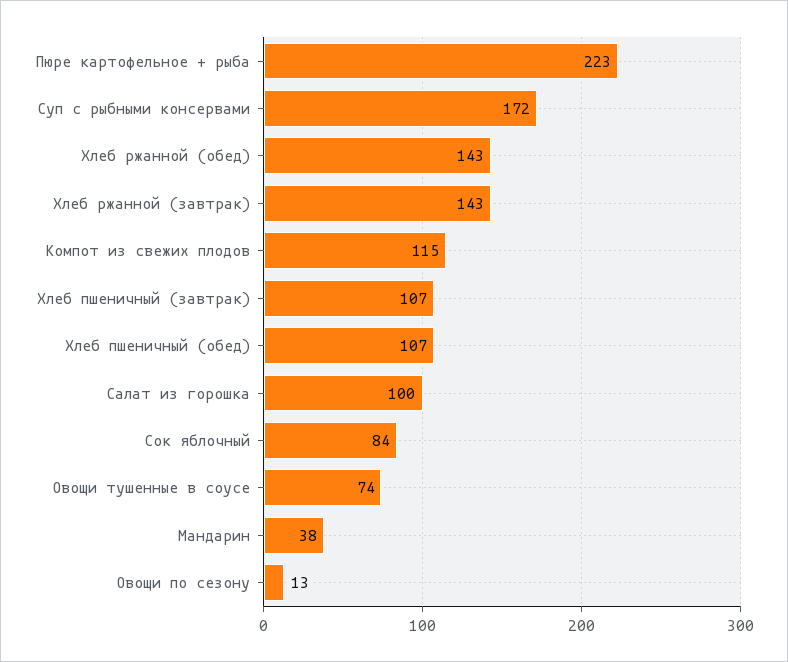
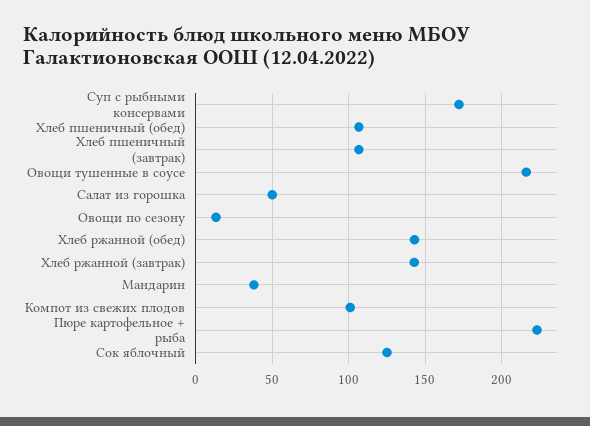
  {
    "Пюре картофельное + рыба": 223,
    "Суп с рыбными консервами": 172,
    "Хлеб ржанной (обед)": 143,
    "Хлеб ржанной (завтрак)": 143,
-   "Компот из свежих плодов": 115,
+   "Компот из свежих плодов": 100,
    "Хлеб пшеничный (завтрак)": 107,
    "Хлеб пшеничный (обед)": 107,
-   "Салат из горошка": 100,
+   "Салат из горошка": 50,
-   "Сок яблочный": 84,
+   "Сок яблочный": 125,
-   "Овощи тушенные в соусе": 74,
+   "Овощи тушенные в соусе": 215,
    "Мандарин": 38,
    "Овощи по сезону": 13
  }

